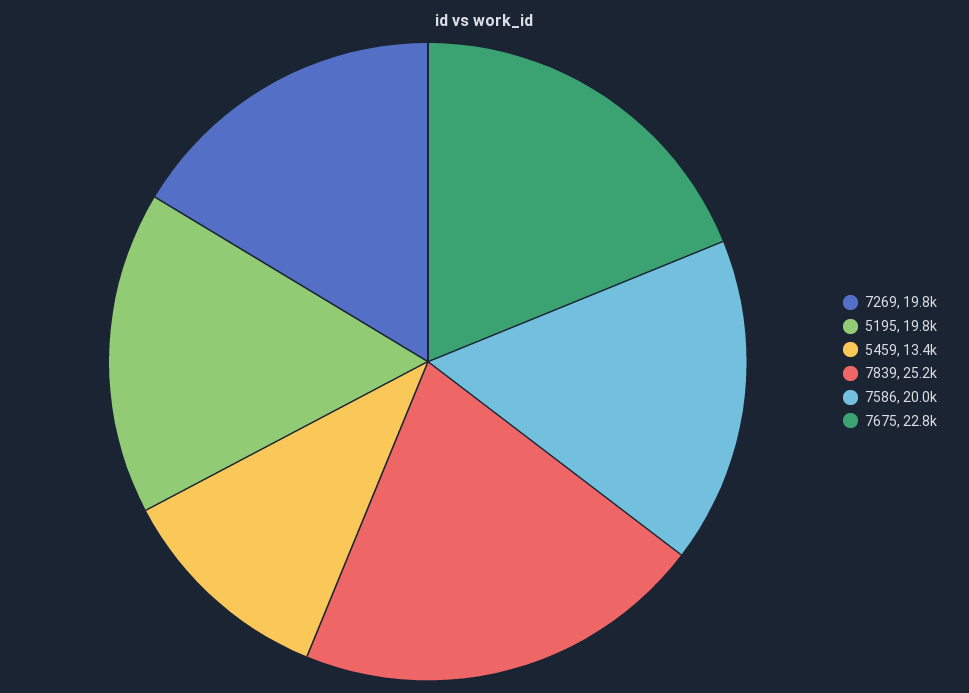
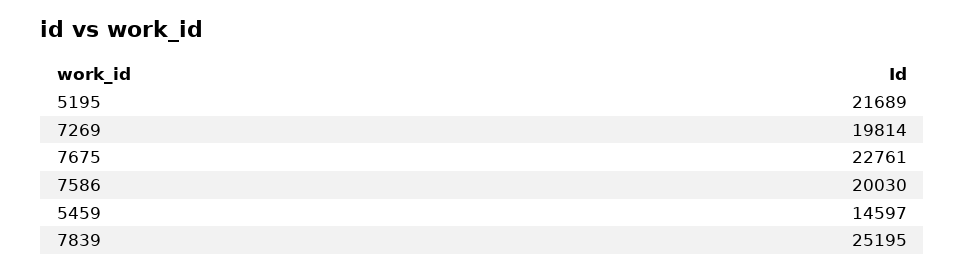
  {
    "7269": 19814,
-   "5195": 19800,
+   "5195": 21689,
-   "5459": 13400,
+   "5459": 14597,
    "7839": 25195,
    "7586": 20030,
    "7675": 22761
  }

